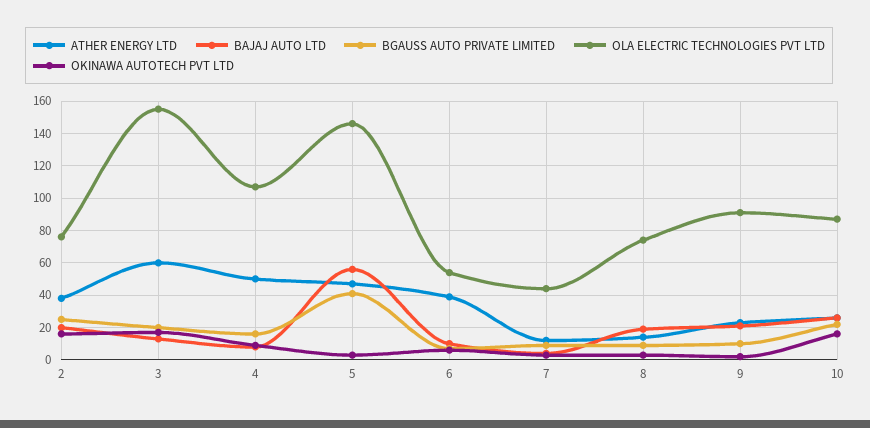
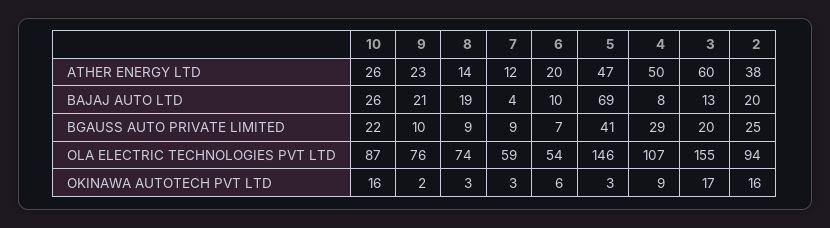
  {
    "ATHER ENERGY LTD": {
      "2": 38,
      "3": 60,
      "4": 50,
      "5": 47,
-     "6": 40,
+     "6": 20,
      "7": 12,
      "8": 14,
      "9": 23,
      "10": 26
    },
    "BAJAJ AUTO LTD": {
      "2": 20,
      "3": 13,
      "4": 8,
-     "5": 55,
+     "5": 69,
      "6": 10,
      "7": 4,
      "8": 19,
      "9": 21,
      "10": 26
    },
    "BGAUSS AUTO PRIVATE LIMITED": {
      "2": 25,
      "3": 20,
-     "4": 15,
+     "4": 29,
      "5": 41,
      "6": 7,
      "7": 9,
      "8": 9,
      "9": 10,
      "10": 22
    },
    "OLA ELECTRIC TECHNOLOGIES PVT LTD": {
-     "2": 75,
+     "2": 94,
      "3": 155,
      "4": 107,
      "5": 146,
      "6": 54,
-     "7": 45,
+     "7": 59,
      "8": 74,
-     "9": 90,
+     "9": 76,
      "10": 87
    },
    "OKINAWA AUTOTECH PVT LTD": {
      "2": 16,
      "3": 17,
      "4": 9,
      "5": 3,
      "6": 6,
      "7": 3,
      "8": 3,
      "9": 2,
      "10": 16
    }
  }

